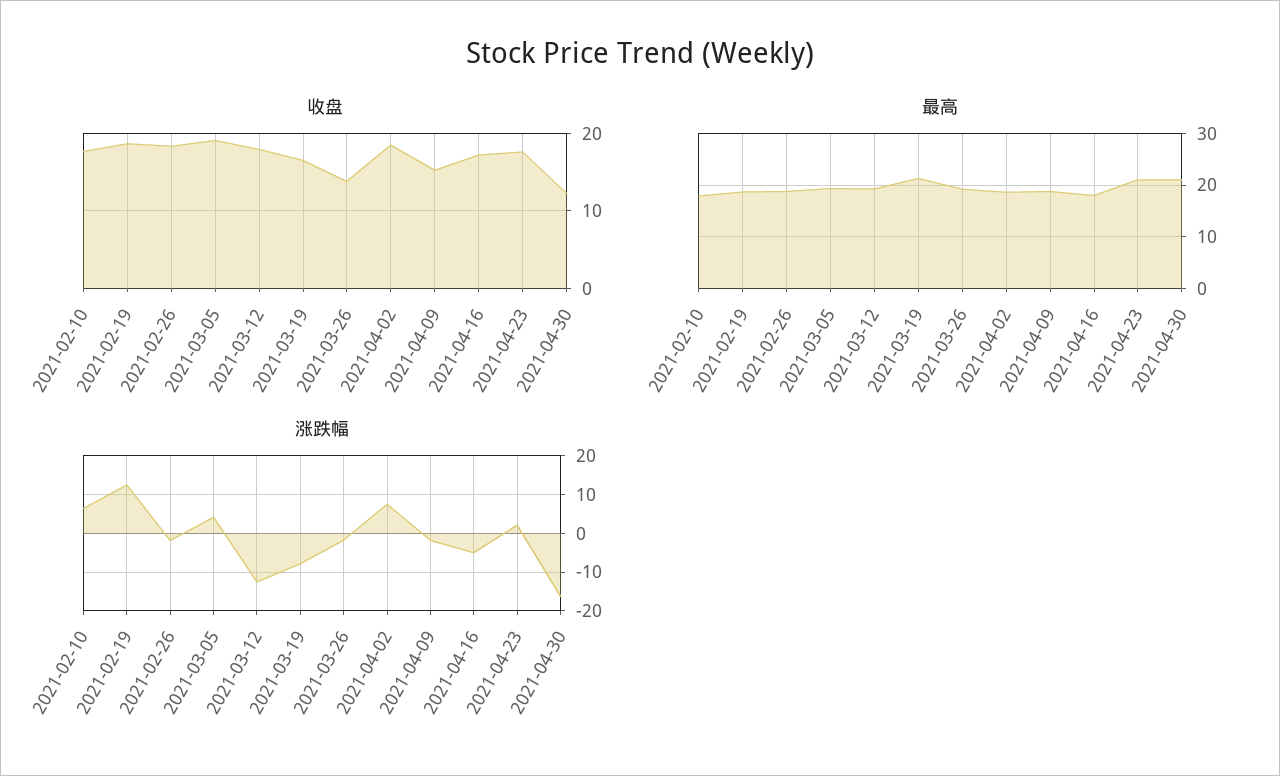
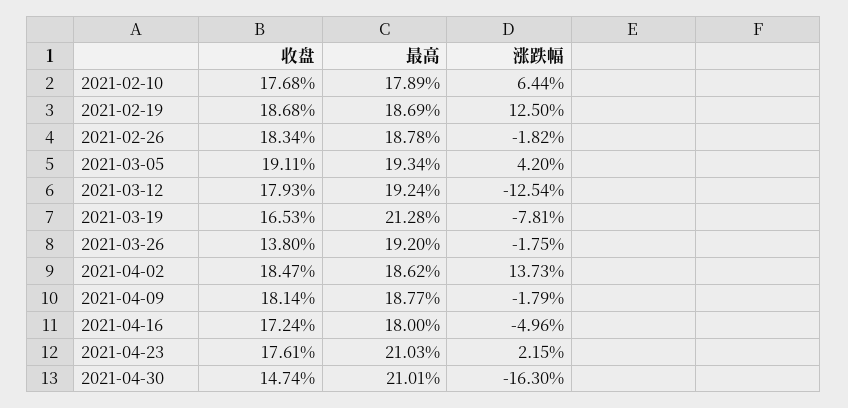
  {
    "收盘": {
      "2021-02-10": 17.68,
      "2021-02-19": 18.68,
      "2021-02-26": 18.34,
      "2021-03-05": 19.11,
      "2021-03-12": 17.93,
      "2021-03-19": 16.53,
      "2021-03-26": 13.8,
      "2021-04-02": 18.47,
-     "2021-04-09": 15,
+     "2021-04-09": 18.14,
      "2021-04-16": 17.24,
      "2021-04-23": 17.61,
-     "2021-04-30": 12
+     "2021-04-30": 14.74
    },
    "最高": {
      "2021-02-10": 17.89,
      "2021-02-19": 18.69,
      "2021-02-26": 18.78,
      "2021-03-05": 19.34,
      "2021-03-12": 19.24,
      "2021-03-19": 21.28,
      "2021-03-26": 19.2,
      "2021-04-02": 18.62,
      "2021-04-09": 18.77,
      "2021-04-16": 18,
      "2021-04-23": 21.03,
      "2021-04-30": 21.01
    },
    "涨跌幅": {
      "2021-02-10": 6.44,
      "2021-02-19": 12.5,
      "2021-02-26": -1.82,
      "2021-03-05": 4.2,
      "2021-03-12": -12.54,
      "2021-03-19": -7.81,
      "2021-03-26": -1.75,
-     "2021-04-02": 8,
+     "2021-04-02": 13.73,
      "2021-04-09": -1.79,
      "2021-04-16": -4.96,
      "2021-04-23": 2.15,
      "2021-04-30": -16.3
    }
  }

